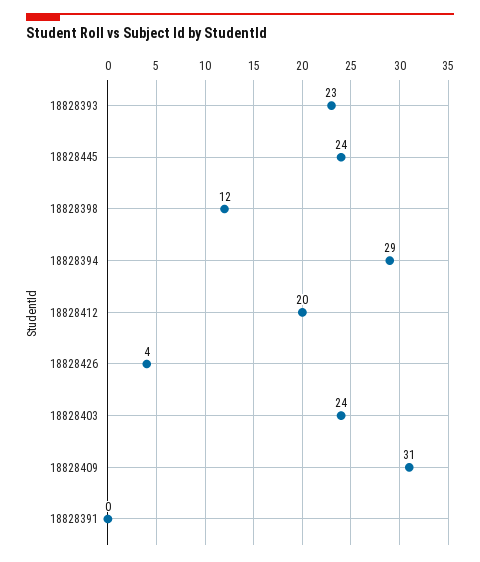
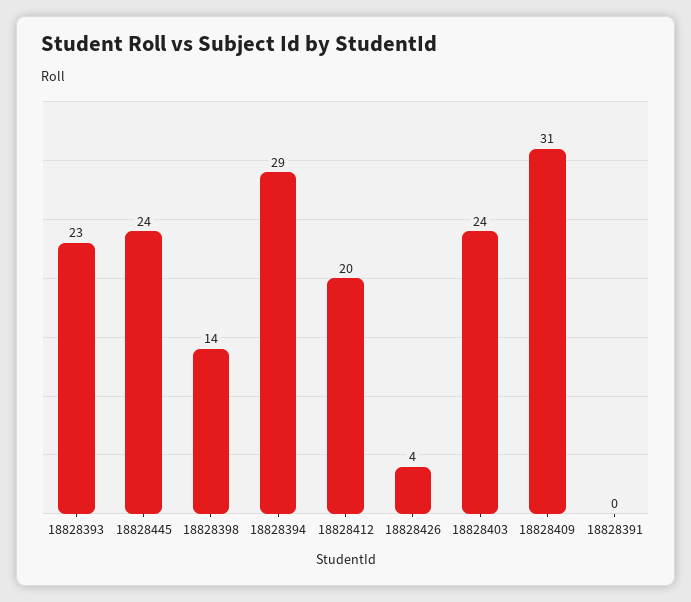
  {
    "18828393": 23,
    "18828445": 24,
-   "18828398": 12,
+   "18828398": 14,
    "18828394": 29,
    "18828412": 20,
    "18828426": 4,
    "18828403": 24,
    "18828409": 31,
    "18828391": 0
  }

